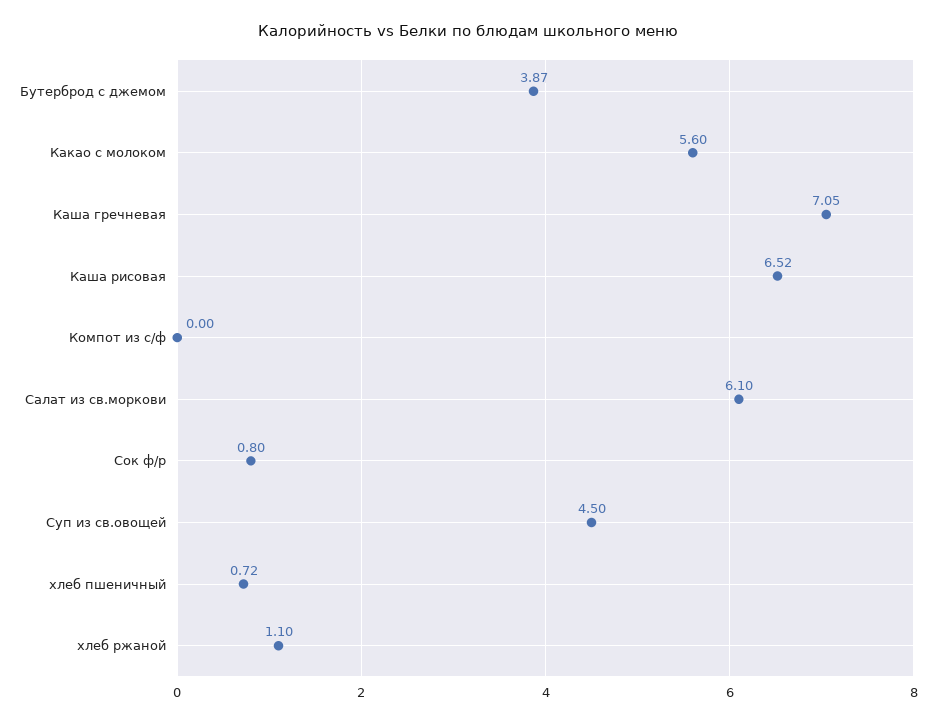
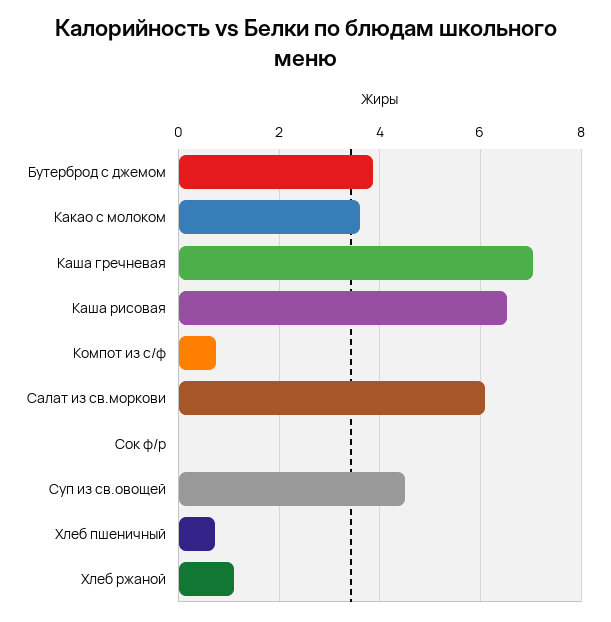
  {
    "Бутерброд с джемом": 3.87,
-   "Какао с молоком": 5.6,
+   "Какао с молоком": 3.6,
    "Каша гречневая": 7.05,
    "Каша рисовая": 6.52,
-   "Компот из с/ф": 0,
+   "Компот из с/ф": 0.8,
    "Салат из св.моркови": 6.1,
-   "Сок ф/р": 0.8,
+   "Сок ф/р": 0,
    "Суп из св.овощей": 4.5,
    "хлеб пшеничный": 0.72,
    "хлеб ржаной": 1.1
  }

